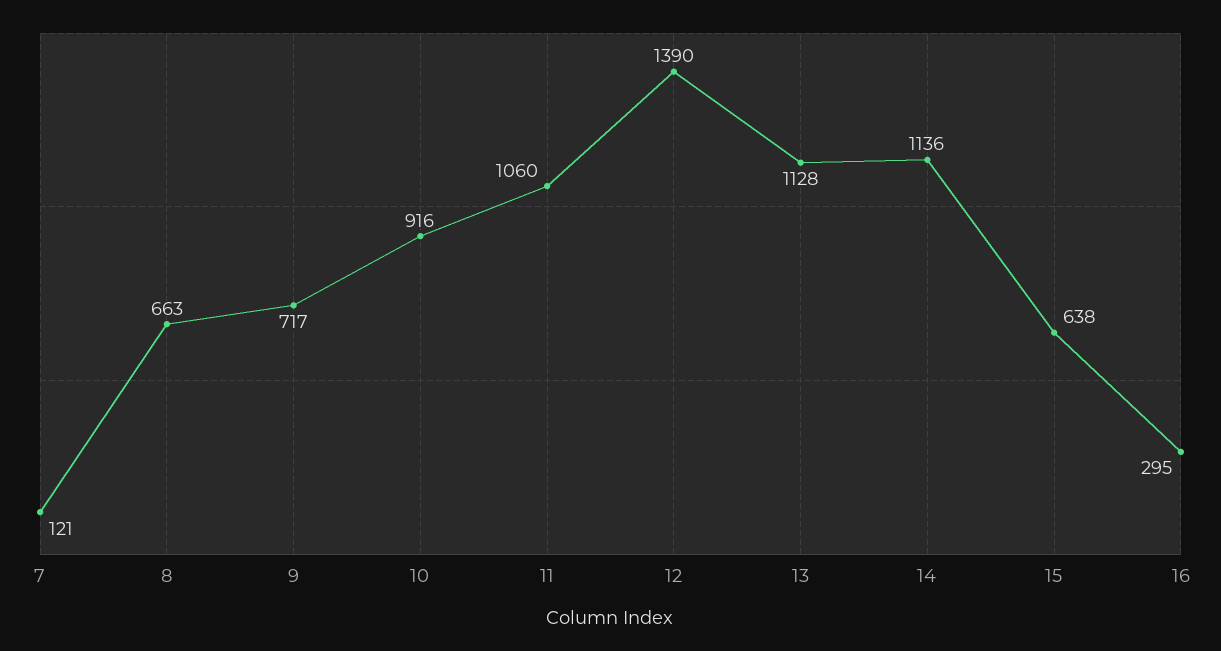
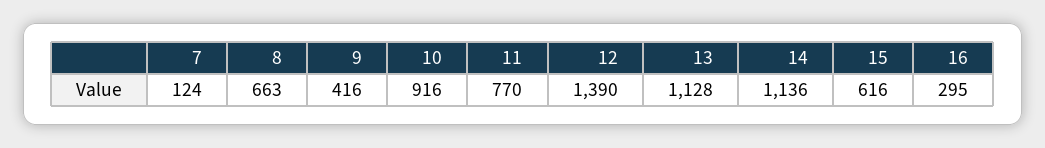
  {
-   "7": 121,
+   "7": 124,
    "8": 663,
-   "9": 717,
+   "9": 416,
    "10": 916,
-   "11": 1060,
+   "11": 770,
    "12": 1390,
    "13": 1128,
    "14": 1136,
-   "15": 638,
+   "15": 616,
    "16": 295
  }

